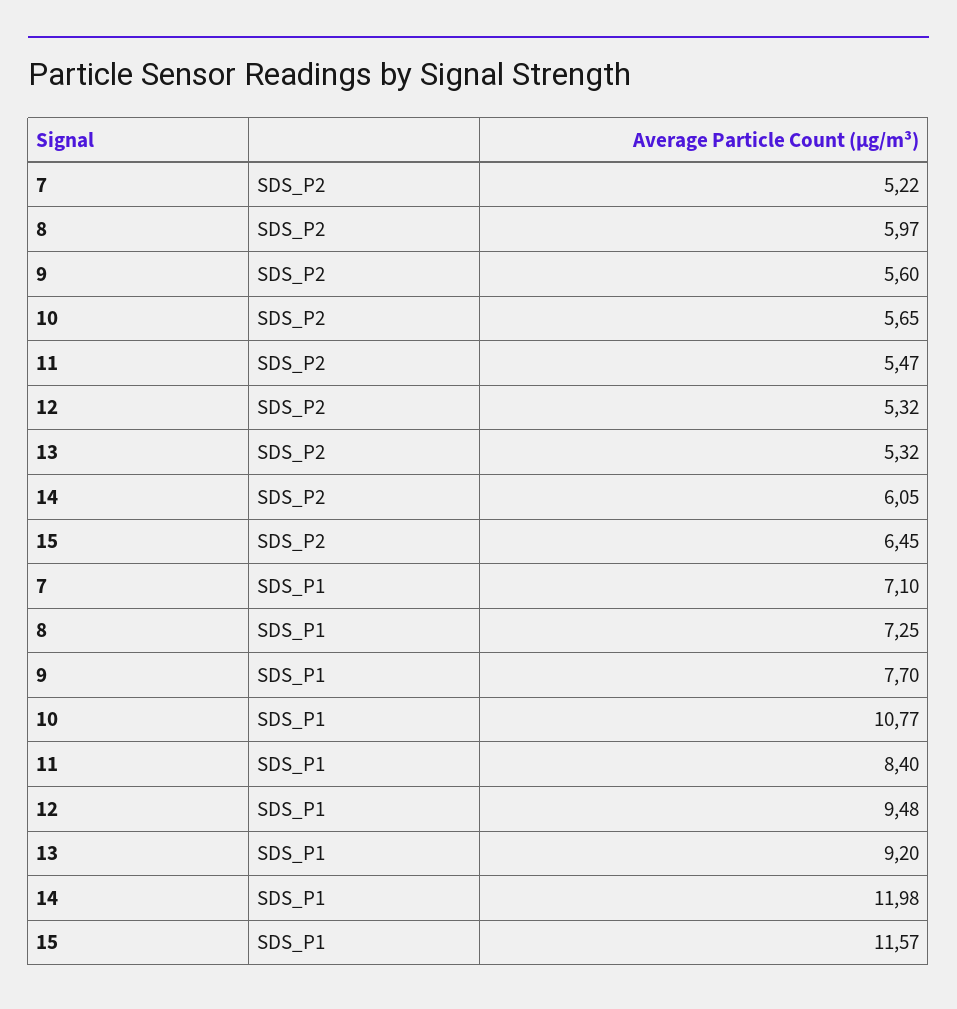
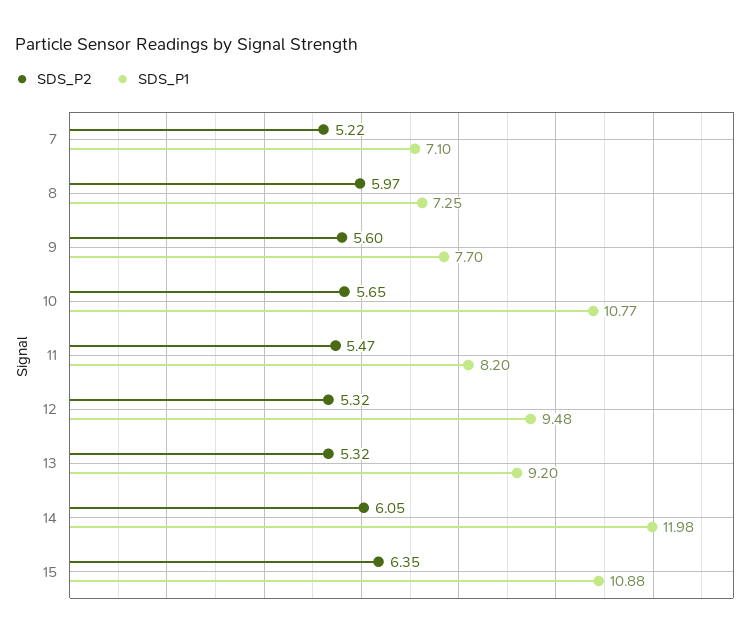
  {
    "SDS_P2": {
      "7": 5.22,
      "8": 5.97,
      "9": 5.6,
      "10": 5.65,
      "11": 5.47,
      "12": 5.32,
      "13": 5.32,
      "14": 6.05,
-     "15": 6.45
+     "15": 6.35
    },
    "SDS_P1": {
      "7": 7.1,
      "8": 7.25,
      "9": 7.7,
      "10": 10.77,
-     "11": 8.4,
+     "11": 8.2,
      "12": 9.48,
      "13": 9.2,
      "14": 11.98,
-     "15": 11.57
+     "15": 10.88
    }
  }

